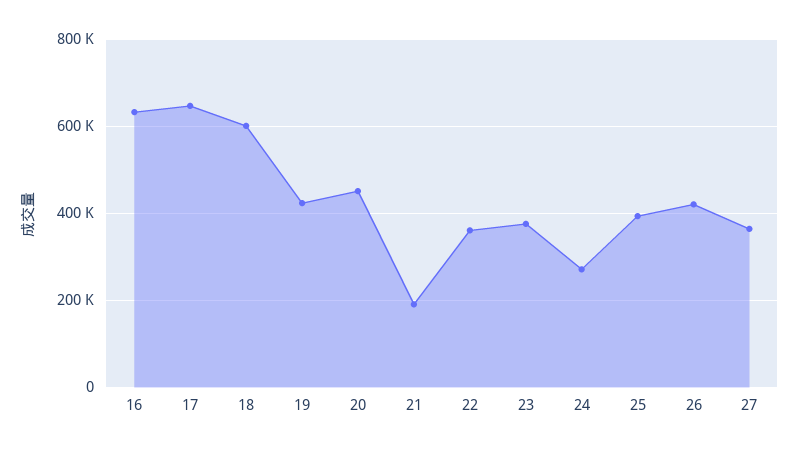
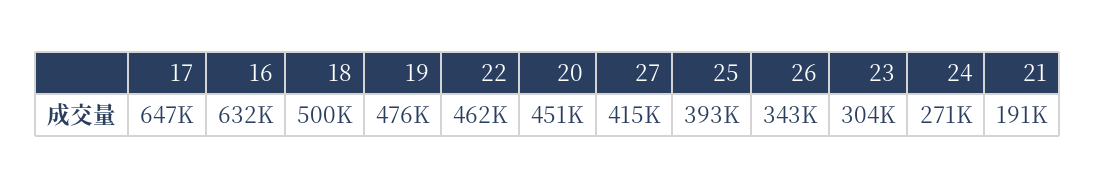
  {
    "16": 632000,
    "17": 647000,
-   "18": 600000,
+   "18": 500000,
-   "19": 420000,
+   "19": 476000,
    "20": 451000,
    "21": 191000,
-   "22": 360000,
+   "22": 462000,
-   "23": 380000,
+   "23": 304000,
    "24": 271000,
    "25": 393000,
-   "26": 420000,
+   "26": 343000,
-   "27": 360000
+   "27": 415000
  }

